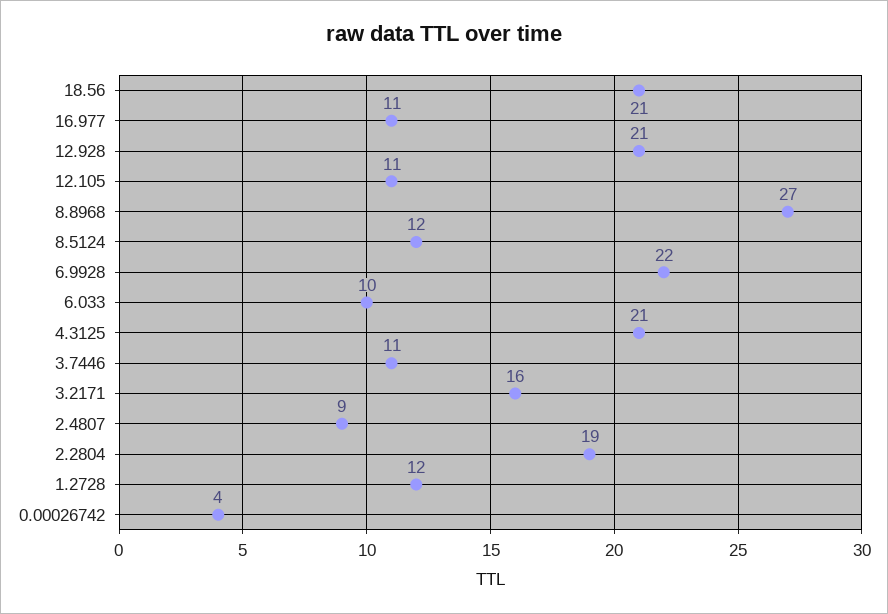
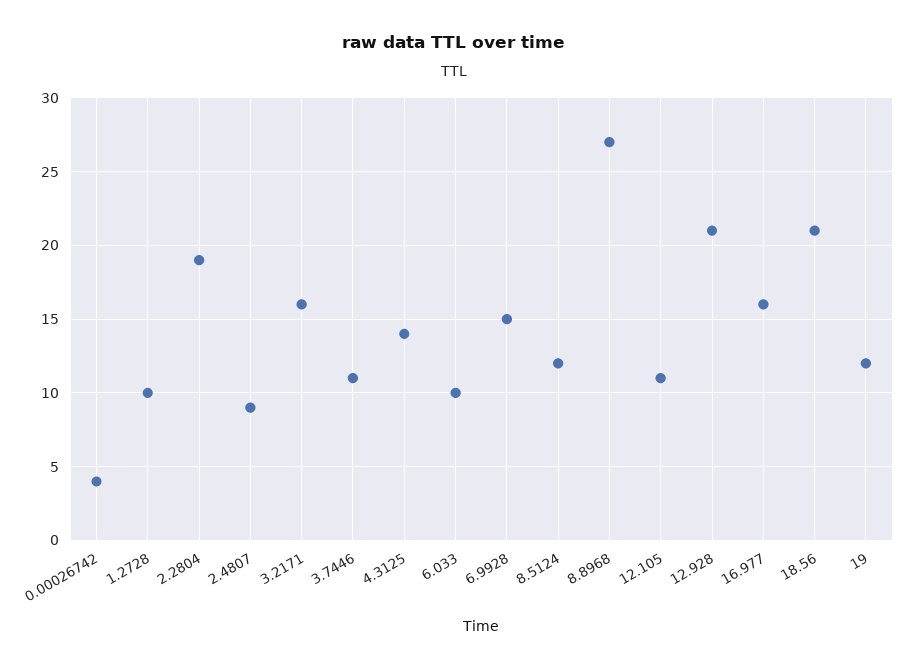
  {
    "18.56": 21,
-   "16.977": 11,
+   "16.977": 16,
    "12.928": 21,
    "12.105": 11,
    "8.8968": 27,
    "8.5124": 12,
-   "6.9928": 22,
+   "6.9928": 15,
    "6.033": 10,
-   "4.3125": 21,
+   "4.3125": 14,
    "3.7446": 11,
    "3.2171": 16,
    "2.4807": 9,
    "2.2804": 19,
-   "1.2728": 12,
+   "1.2728": 10,
-   "0.00026742": 4
+   "0.00026742": 4,
+   "19": 12
  }

